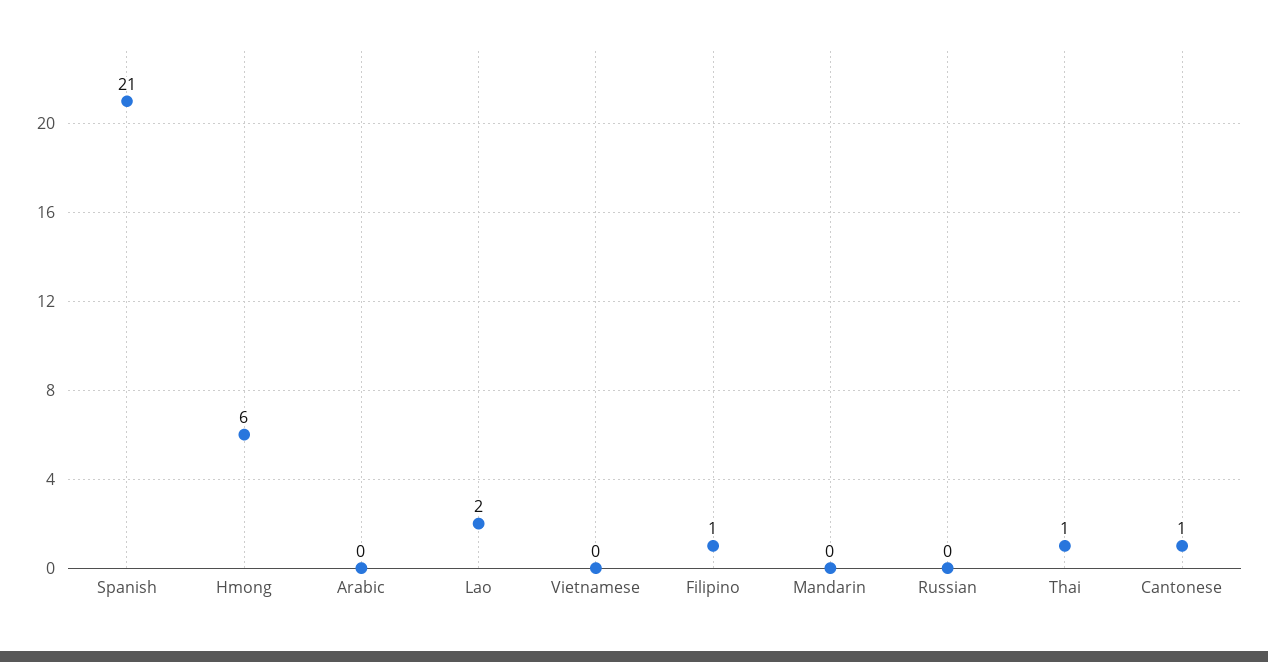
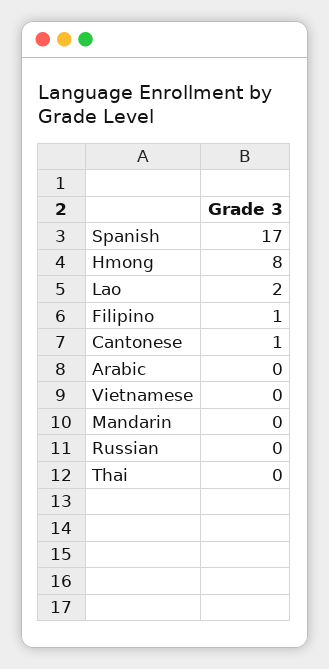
  {
-   "Spanish": 21,
+   "Spanish": 17,
-   "Hmong": 6,
+   "Hmong": 8,
    "Arabic": 0,
    "Lao": 2,
    "Vietnamese": 0,
    "Filipino": 1,
    "Mandarin": 0,
    "Russian": 0,
-   "Thai": 1,
+   "Thai": 0,
    "Cantonese": 1
  }

